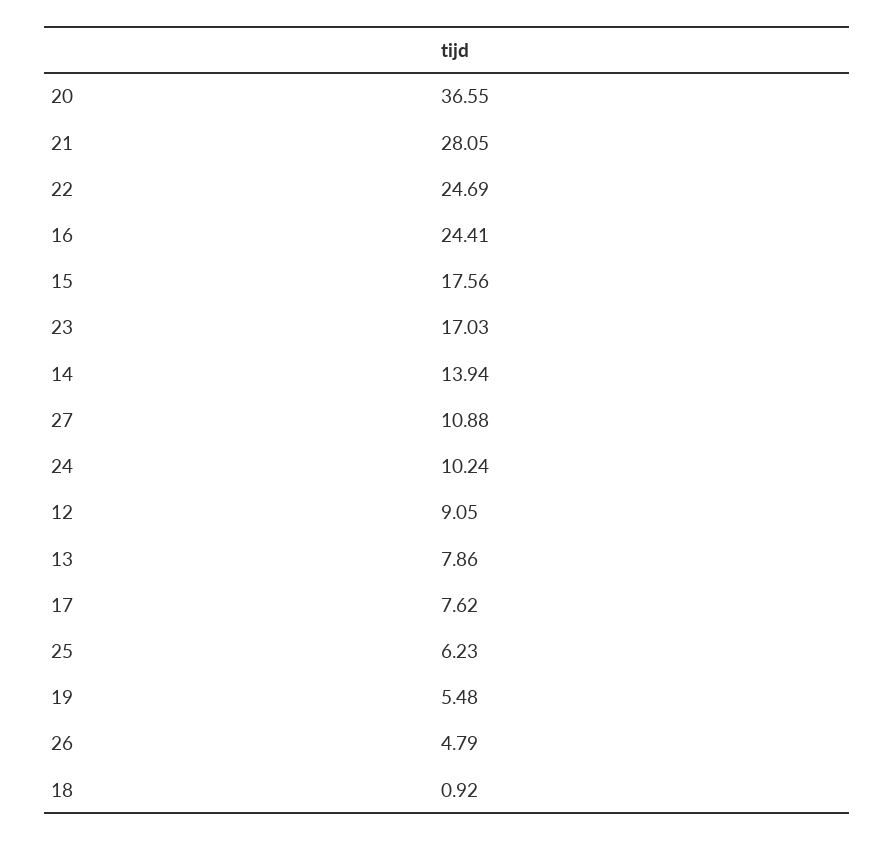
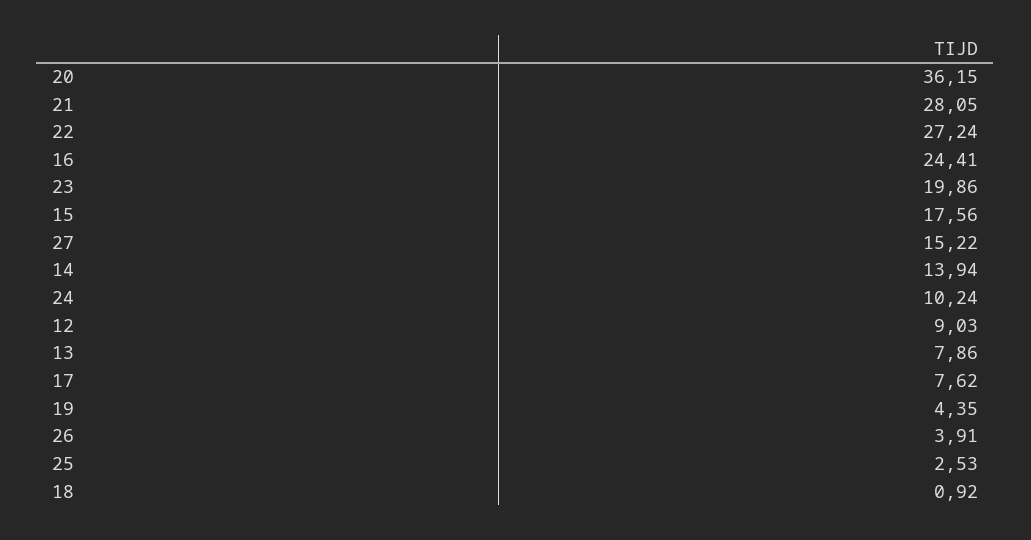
  {
-   "20": 36.55,
+   "20": 36.15,
    "21": 28.05,
-   "22": 24.69,
+   "22": 27.24,
    "16": 24.41,
    "15": 17.56,
-   "23": 17.03,
+   "23": 19.86,
    "14": 13.94,
-   "27": 10.88,
+   "27": 15.22,
    "24": 10.24,
-   "12": 9.05,
+   "12": 9.03,
    "13": 7.86,
    "17": 7.62,
-   "25": 6.23,
+   "25": 2.53,
-   "19": 5.48,
+   "19": 4.35,
-   "26": 4.79,
+   "26": 3.91,
    "18": 0.92
  }

